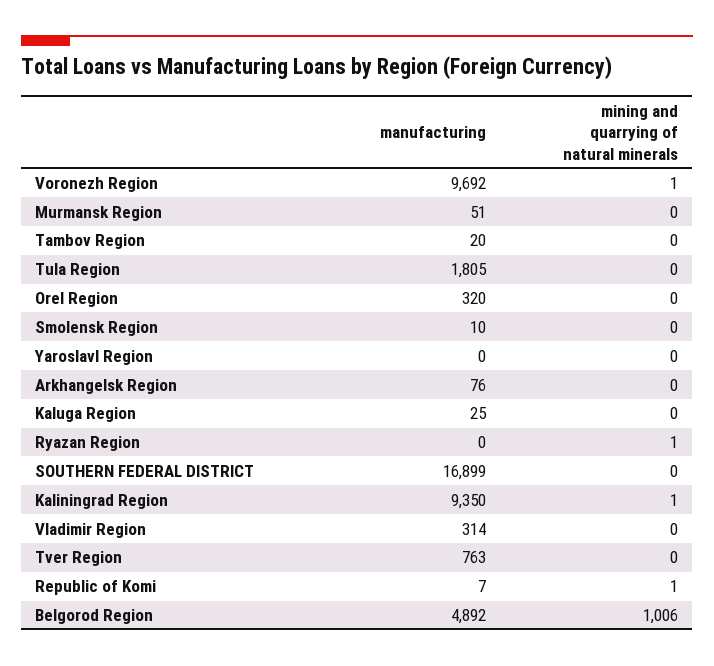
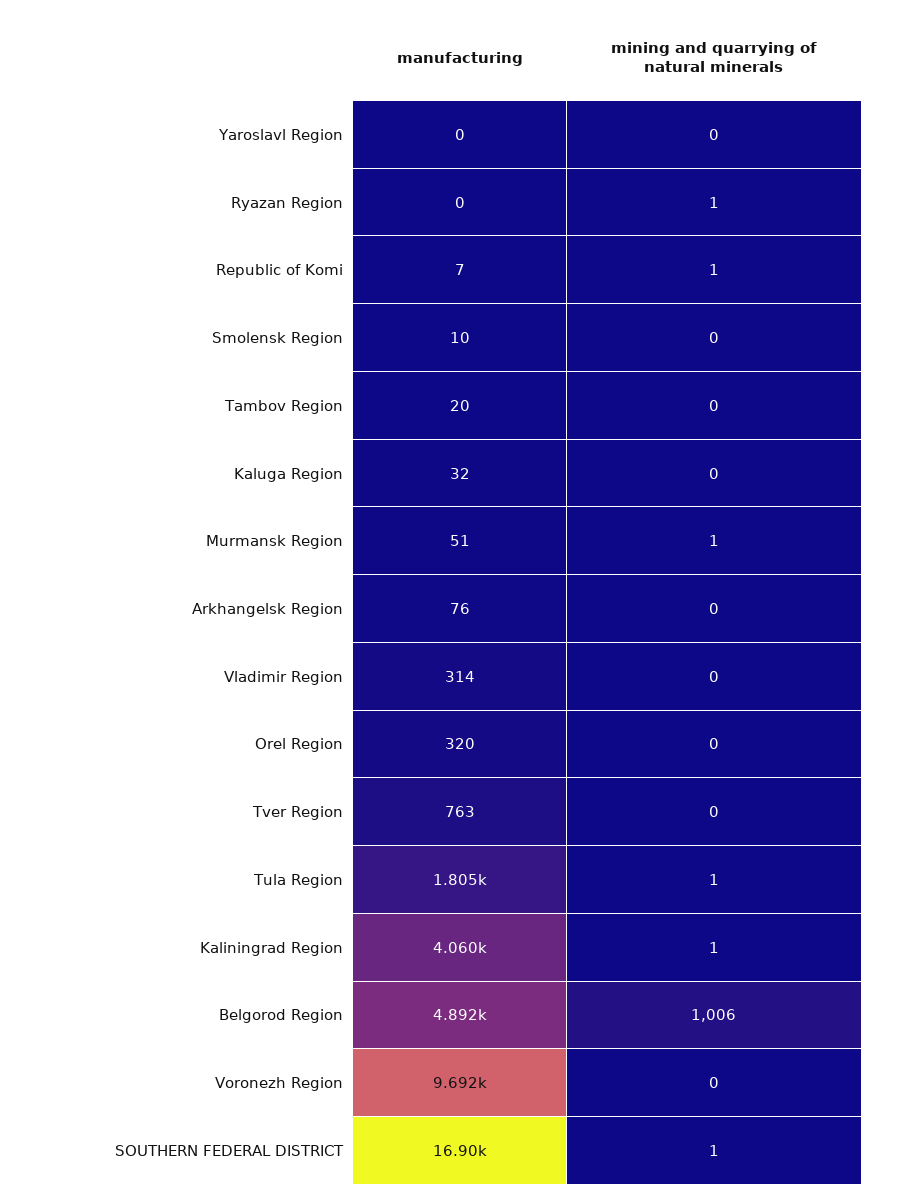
  {
    "manufacturing": {
      "Voronezh Region": 9692,
      "Murmansk Region": 51,
      "Tambov Region": 20,
      "Tula Region": 1805,
      "Orel Region": 320,
      "Smolensk Region": 10,
      "Yaroslavl Region": 0,
      "Arkhangelsk Region": 76,
-     "Kaluga Region": 25,
+     "Kaluga Region": 32,
      "Ryazan Region": 0,
      "SOUTHERN FEDERAL DISTRICT": 16899,
-     "Kaliningrad Region": 9350,
+     "Kaliningrad Region": 4060,
      "Vladimir Region": 314,
      "Tver Region": 763,
      "Republic of Komi": 7,
      "Belgorod Region": 4892
    },
    "mining and quarrying of natural minerals": {
-     "Voronezh Region": 1,
+     "Voronezh Region": 0,
-     "Murmansk Region": 0,
+     "Murmansk Region": 1,
      "Tambov Region": 0,
-     "Tula Region": 0,
+     "Tula Region": 1,
      "Orel Region": 0,
      "Smolensk Region": 0,
      "Yaroslavl Region": 0,
      "Arkhangelsk Region": 0,
      "Kaluga Region": 0,
      "Ryazan Region": 1,
-     "SOUTHERN FEDERAL DISTRICT": 0,
+     "SOUTHERN FEDERAL DISTRICT": 1,
      "Kaliningrad Region": 1,
      "Vladimir Region": 0,
      "Tver Region": 0,
      "Republic of Komi": 1,
      "Belgorod Region": 1006
    }
  }

